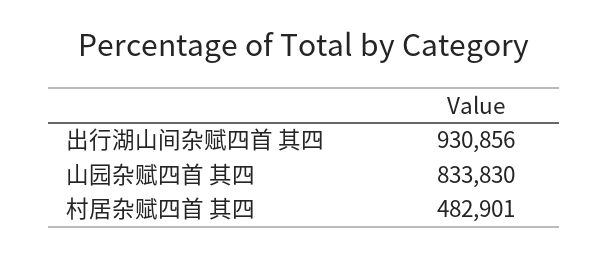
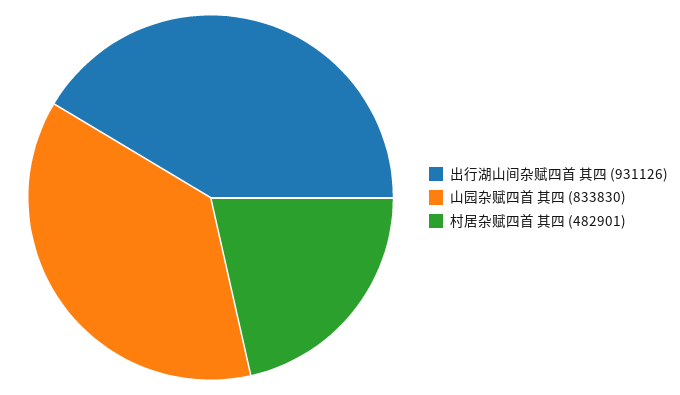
  {
-   "出行湖山间杂赋四首 其四": 930856,
+   "出行湖山间杂赋四首 其四": 931126,
    "山园杂赋四首 其四": 833830,
    "村居杂赋四首 其四": 482901
  }

